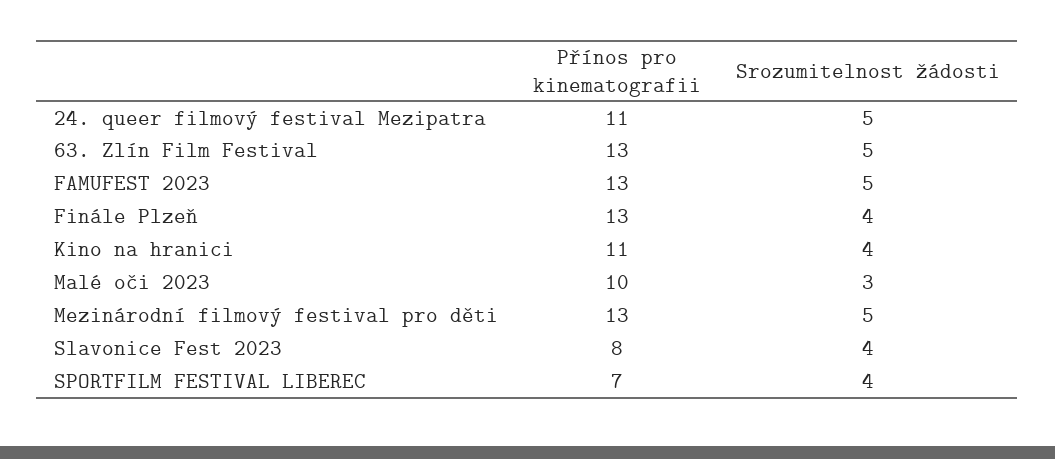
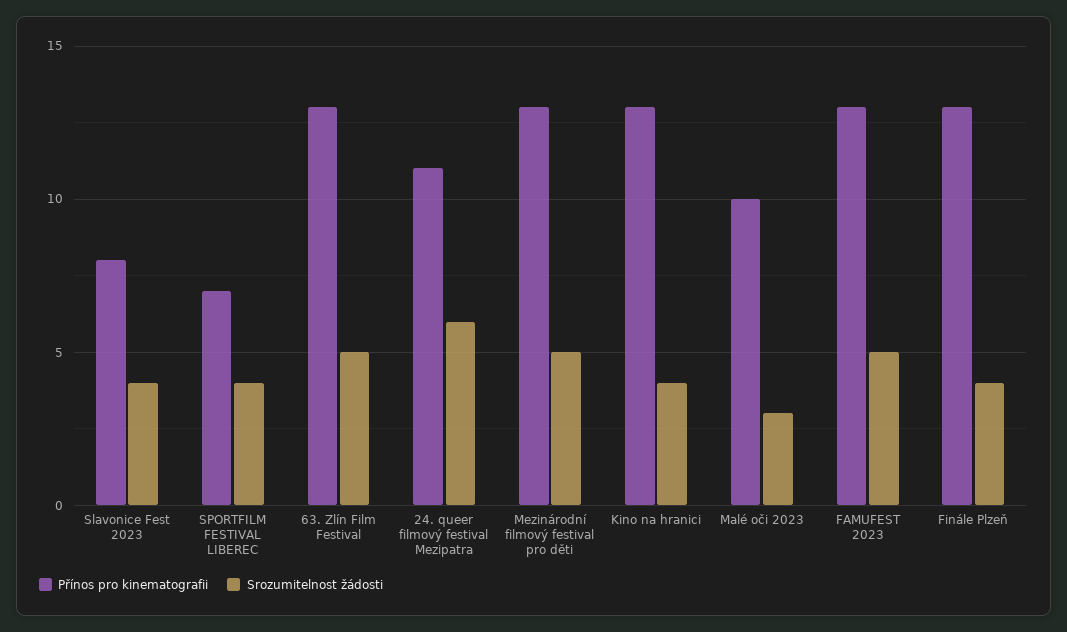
  {
    "Přínos pro kinematografii": {
      "24. queer filmový festival Mezipatra": 11,
      "63. Zlín Film Festival": 13,
      "FAMUFEST 2023": 13,
      "Finále Plzeň": 13,
-     "Kino na hranici": 11,
+     "Kino na hranici": 13,
      "Malé oči 2023": 10,
      "Mezinárodní filmový festival pro děti": 13,
      "Slavonice Fest 2023": 8,
      "SPORTFILM FESTIVAL LIBEREC": 7
    },
    "Srozumitelnost žádosti": {
-     "24. queer filmový festival Mezipatra": 5,
+     "24. queer filmový festival Mezipatra": 6,
      "63. Zlín Film Festival": 5,
      "FAMUFEST 2023": 5,
      "Finále Plzeň": 4,
      "Kino na hranici": 4,
      "Malé oči 2023": 3,
      "Mezinárodní filmový festival pro děti": 5,
      "Slavonice Fest 2023": 4,
      "SPORTFILM FESTIVAL LIBEREC": 4
    }
  }

